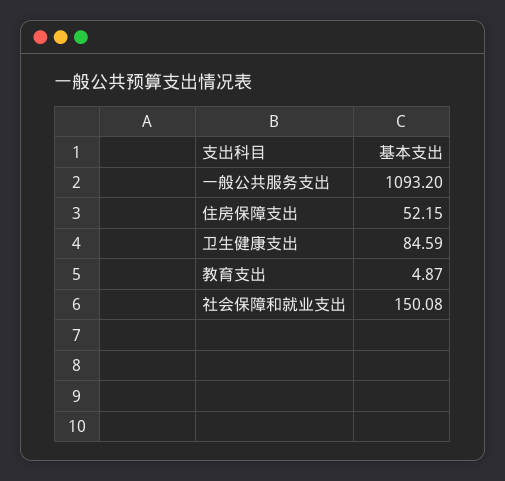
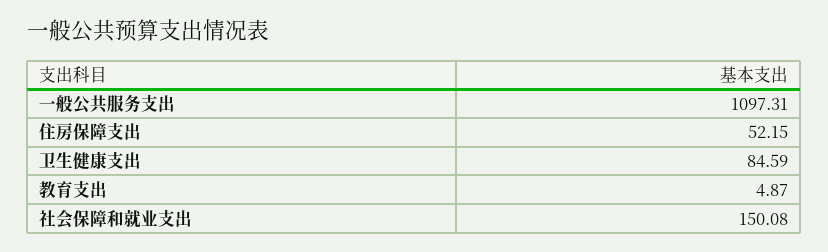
  {
-   "一般公共服务支出": 1093.2,
+   "一般公共服务支出": 1097.31,
    "住房保障支出": 52.15,
    "卫生健康支出": 84.59,
    "教育支出": 4.87,
    "社会保障和就业支出": 150.08
  }

